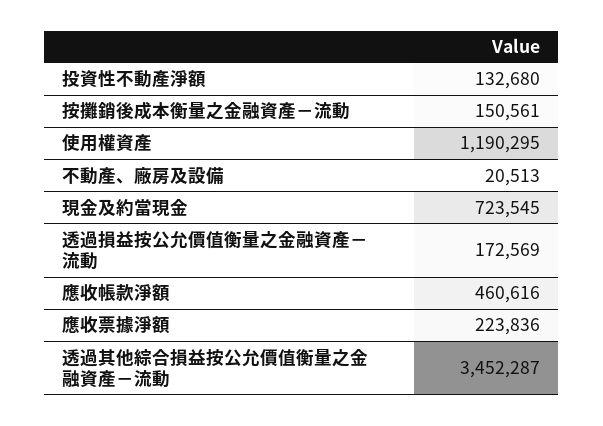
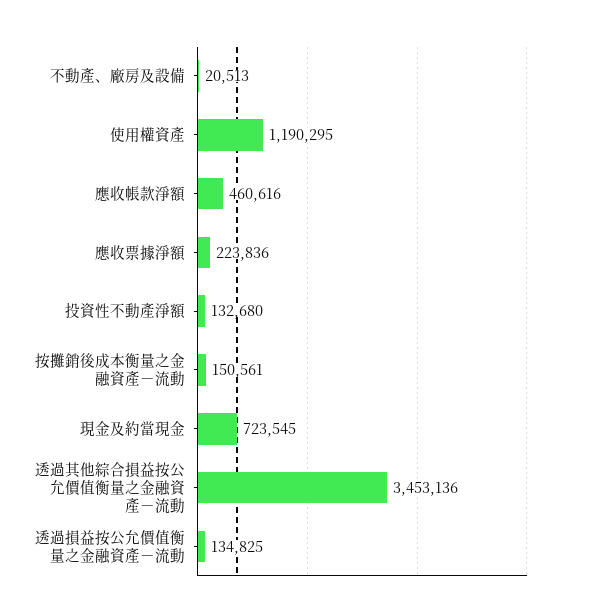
  {
    "投資性不動產淨額": 132680,
    "按攤銷後成本衡量之金融資產－流動": 150561,
    "使用權資產": 1190295,
    "不動產、廠房及設備": 20513,
    "現金及約當現金": 723545,
-   "透過損益按公允價值衡量之金融資產－流動": 172569,
+   "透過損益按公允價值衡量之金融資產－流動": 134825,
    "應收帳款淨額": 460616,
    "應收票據淨額": 223836,
-   "透過其他綜合損益按公允價值衡量之金融資產－流動": 3452287
+   "透過其他綜合損益按公允價值衡量之金融資產－流動": 3453136
  }

